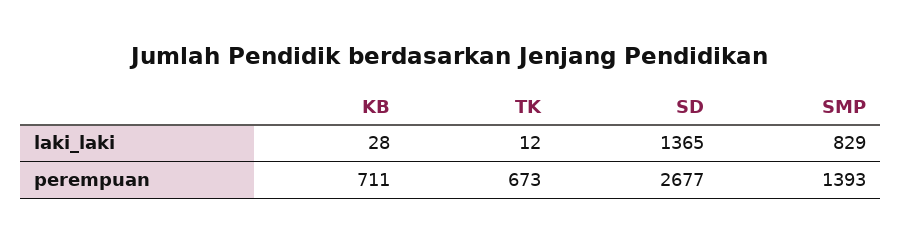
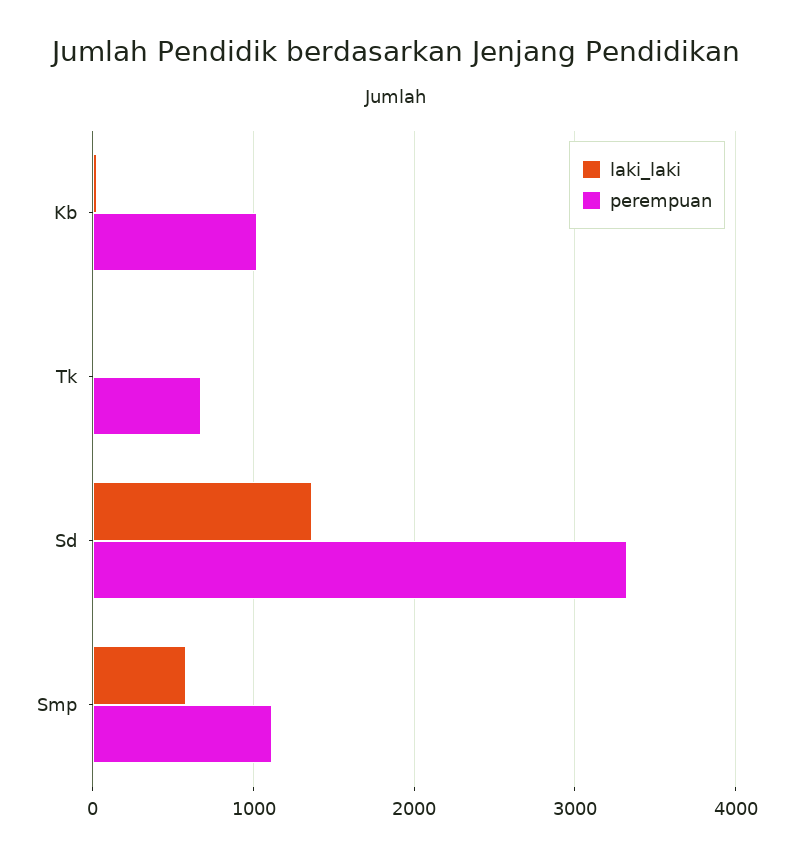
  {
    "laki_laki": {
      "KB": 28,
      "TK": 12,
      "SD": 1365,
-     "SMP": 829
+     "SMP": 600
    },
    "perempuan": {
-     "KB": 711,
+     "KB": 1000,
      "TK": 673,
-     "SD": 2677,
+     "SD": 3300,
-     "SMP": 1393
+     "SMP": 1100
    }
  }

